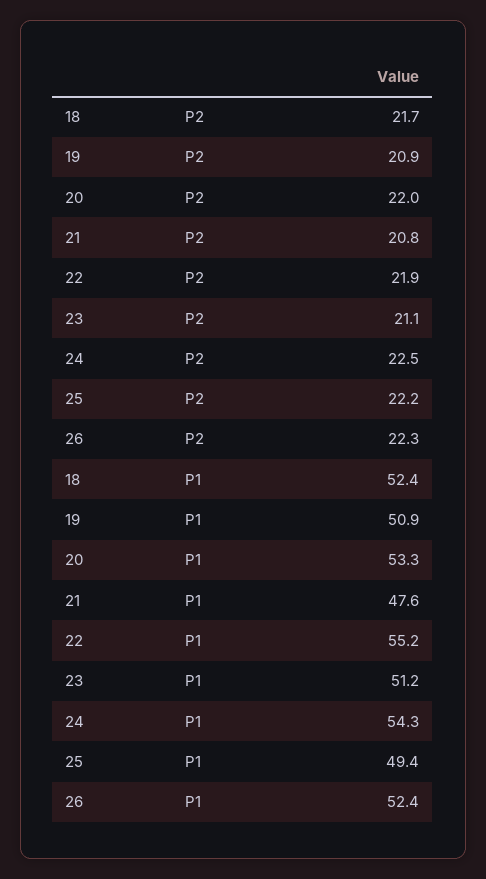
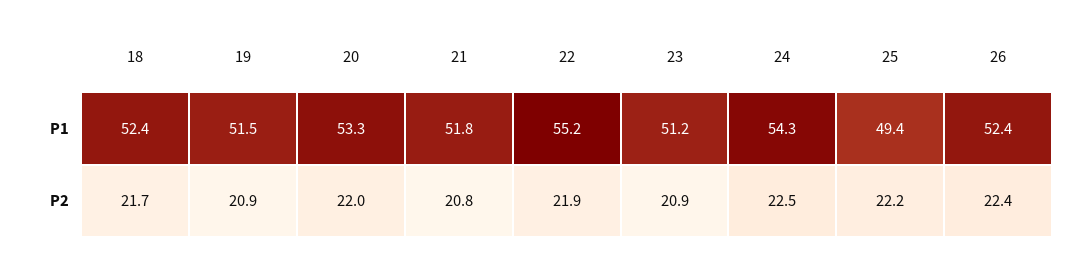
  {
    "18": {
      "P2": 21.7,
      "P1": 52.4
    },
    "19": {
      "P2": 20.9,
-     "P1": 50.9
+     "P1": 51.5
    },
    "20": {
      "P2": 22,
      "P1": 53.3
    },
    "21": {
      "P2": 20.8,
-     "P1": 47.6
+     "P1": 51.8
    },
    "22": {
      "P2": 21.9,
      "P1": 55.2
    },
    "23": {
-     "P2": 21.1,
+     "P2": 20.9,
      "P1": 51.2
    },
    "24": {
      "P2": 22.5,
      "P1": 54.3
    },
    "25": {
      "P2": 22.2,
      "P1": 49.4
    },
    "26": {
-     "P2": 22.3,
+     "P2": 22.4,
      "P1": 52.4
    }
  }

